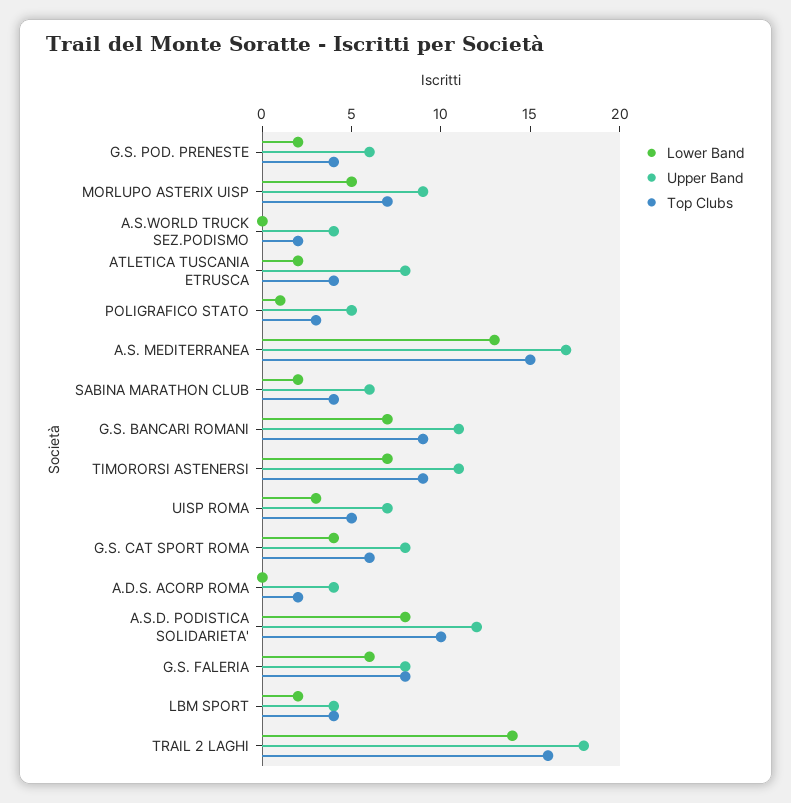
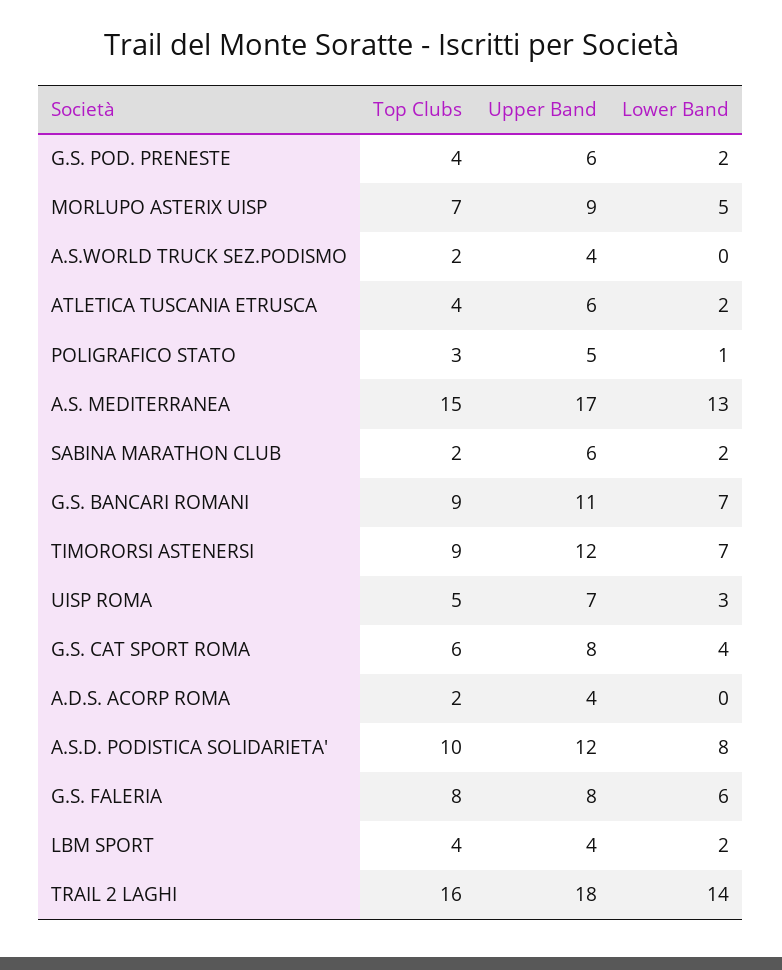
  {
    "Lower Band": {
      "G.S. POD. PRENESTE": 2,
      "MORLUPO ASTERIX UISP": 5,
      "A.S.WORLD TRUCK SEZ.PODISMO": 0,
      "ATLETICA TUSCANIA ETRUSCA": 2,
      "POLIGRAFICO STATO": 1,
      "A.S. MEDITERRANEA": 13,
      "SABINA MARATHON CLUB": 2,
      "G.S. BANCARI ROMANI": 7,
      "TIMORORSI ASTENERSI": 7,
      "UISP ROMA": 3,
      "G.S. CAT SPORT ROMA": 4,
      "A.D.S. ACORP ROMA": 0,
      "A.S.D. PODISTICA SOLIDARIETA'": 8,
      "G.S. FALERIA": 6,
      "LBM SPORT": 2,
      "TRAIL 2 LAGHI": 14
    },
    "Upper Band": {
      "G.S. POD. PRENESTE": 6,
      "MORLUPO ASTERIX UISP": 9,
      "A.S.WORLD TRUCK SEZ.PODISMO": 4,
-     "ATLETICA TUSCANIA ETRUSCA": 8,
+     "ATLETICA TUSCANIA ETRUSCA": 6,
      "POLIGRAFICO STATO": 5,
      "A.S. MEDITERRANEA": 17,
      "SABINA MARATHON CLUB": 6,
      "G.S. BANCARI ROMANI": 11,
-     "TIMORORSI ASTENERSI": 11,
+     "TIMORORSI ASTENERSI": 12,
      "UISP ROMA": 7,
      "G.S. CAT SPORT ROMA": 8,
      "A.D.S. ACORP ROMA": 4,
      "A.S.D. PODISTICA SOLIDARIETA'": 12,
      "G.S. FALERIA": 8,
      "LBM SPORT": 4,
      "TRAIL 2 LAGHI": 18
    },
    "Top Clubs": {
      "G.S. POD. PRENESTE": 4,
      "MORLUPO ASTERIX UISP": 7,
      "A.S.WORLD TRUCK SEZ.PODISMO": 2,
      "ATLETICA TUSCANIA ETRUSCA": 4,
      "POLIGRAFICO STATO": 3,
      "A.S. MEDITERRANEA": 15,
-     "SABINA MARATHON CLUB": 4,
+     "SABINA MARATHON CLUB": 2,
      "G.S. BANCARI ROMANI": 9,
      "TIMORORSI ASTENERSI": 9,
      "UISP ROMA": 5,
      "G.S. CAT SPORT ROMA": 6,
      "A.D.S. ACORP ROMA": 2,
      "A.S.D. PODISTICA SOLIDARIETA'": 10,
      "G.S. FALERIA": 8,
      "LBM SPORT": 4,
      "TRAIL 2 LAGHI": 16
    }
  }

